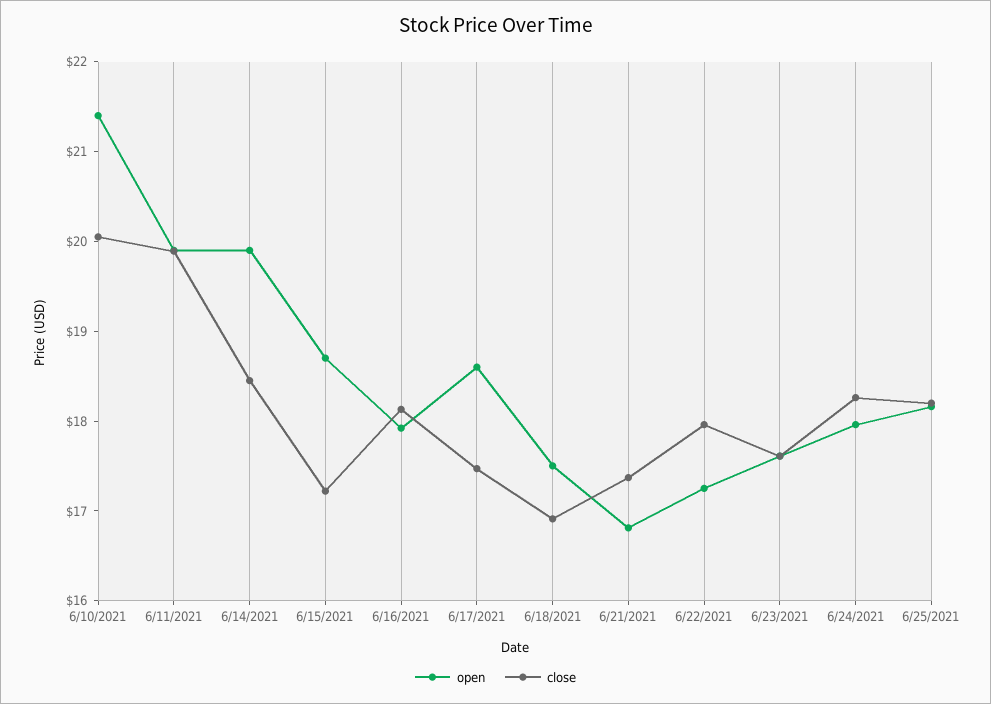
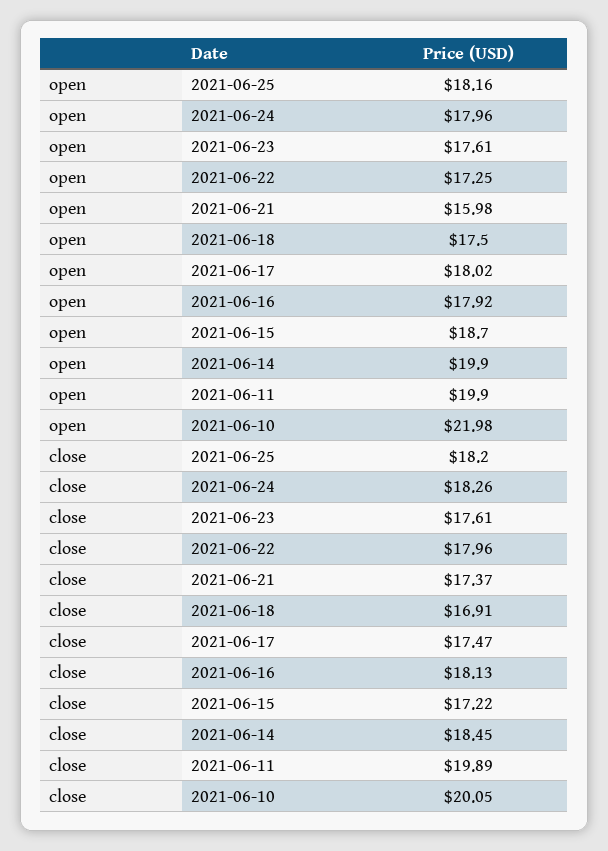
  {
    "open": {
-     "6/10/2021": 21.4,
+     "6/10/2021": 21.98,
      "6/11/2021": 19.9,
      "6/14/2021": 19.9,
      "6/15/2021": 18.7,
      "6/16/2021": 17.92,
-     "6/17/2021": 18.6,
+     "6/17/2021": 18.02,
      "6/18/2021": 17.5,
-     "6/21/2021": 16.8,
+     "6/21/2021": 15.98,
      "6/22/2021": 17.25,
      "6/23/2021": 17.61,
      "6/24/2021": 17.96,
      "6/25/2021": 18.16
    },
    "close": {
      "6/10/2021": 20.05,
      "6/11/2021": 19.89,
      "6/14/2021": 18.45,
      "6/15/2021": 17.22,
      "6/16/2021": 18.13,
      "6/17/2021": 17.47,
      "6/18/2021": 16.91,
      "6/21/2021": 17.37,
      "6/22/2021": 17.96,
      "6/23/2021": 17.61,
      "6/24/2021": 18.26,
      "6/25/2021": 18.2
    }
  }

